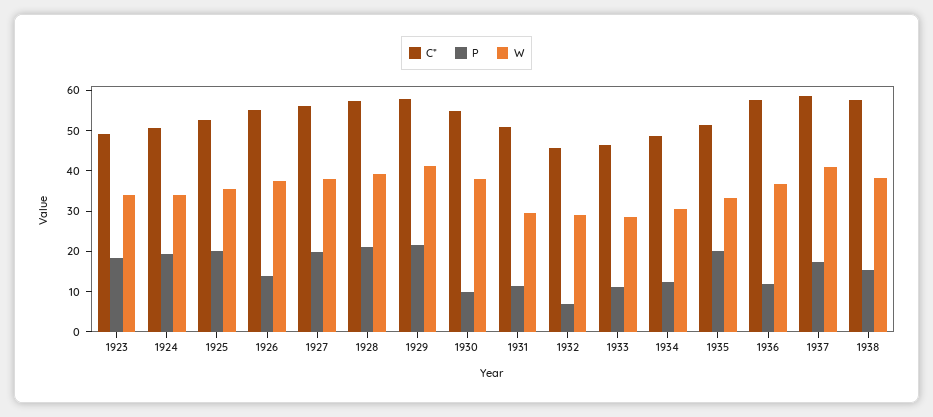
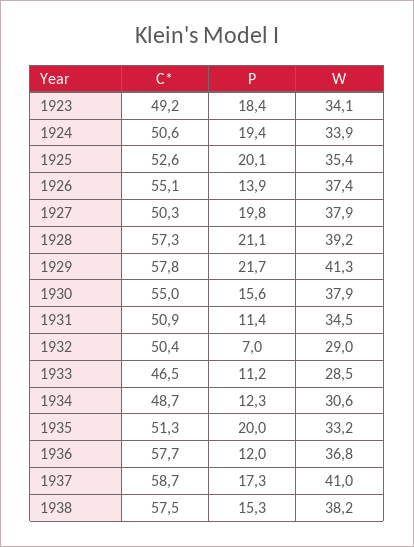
  {
    "C*": {
      "1923": 49.2,
      "1924": 50.6,
      "1925": 52.6,
      "1926": 55.1,
-     "1927": 56,
+     "1927": 50.3,
      "1928": 57.3,
      "1929": 57.8,
      "1930": 55,
      "1931": 50.9,
-     "1932": 46,
+     "1932": 50.4,
      "1933": 46.5,
      "1934": 48.7,
      "1935": 51.3,
      "1936": 57.7,
      "1937": 58.7,
      "1938": 57.5
    },
    "P": {
      "1923": 18.4,
      "1924": 19.4,
      "1925": 20.1,
      "1926": 13.9,
      "1927": 19.8,
      "1928": 21.1,
      "1929": 21.7,
-     "1930": 10,
+     "1930": 15.6,
      "1931": 11.4,
      "1932": 7,
      "1933": 11.2,
      "1934": 12.3,
      "1935": 20,
      "1936": 12,
      "1937": 17.3,
      "1938": 15.3
    },
    "W": {
      "1923": 34.1,
      "1924": 33.9,
      "1925": 35.4,
      "1926": 37.4,
      "1927": 37.9,
      "1928": 39.2,
      "1929": 41.3,
      "1930": 37.9,
-     "1931": 30,
+     "1931": 34.5,
      "1932": 29,
      "1933": 28.5,
      "1934": 30.6,
      "1935": 33.2,
      "1936": 36.8,
      "1937": 41,
      "1938": 38.2
    }
  }

